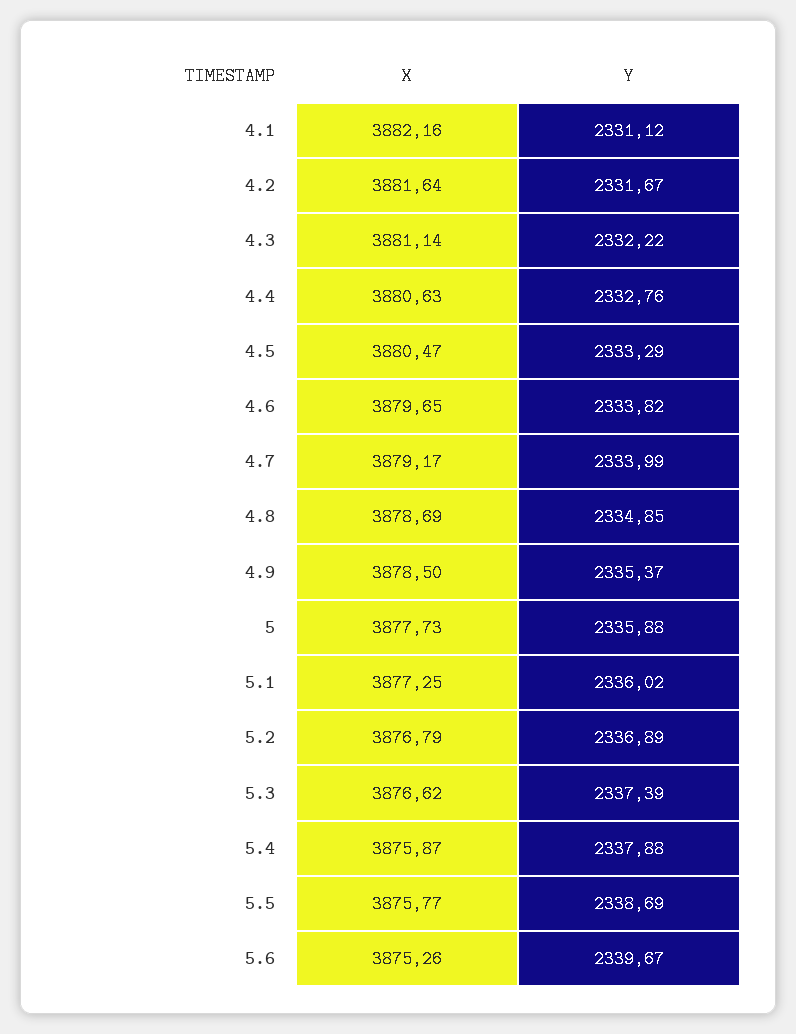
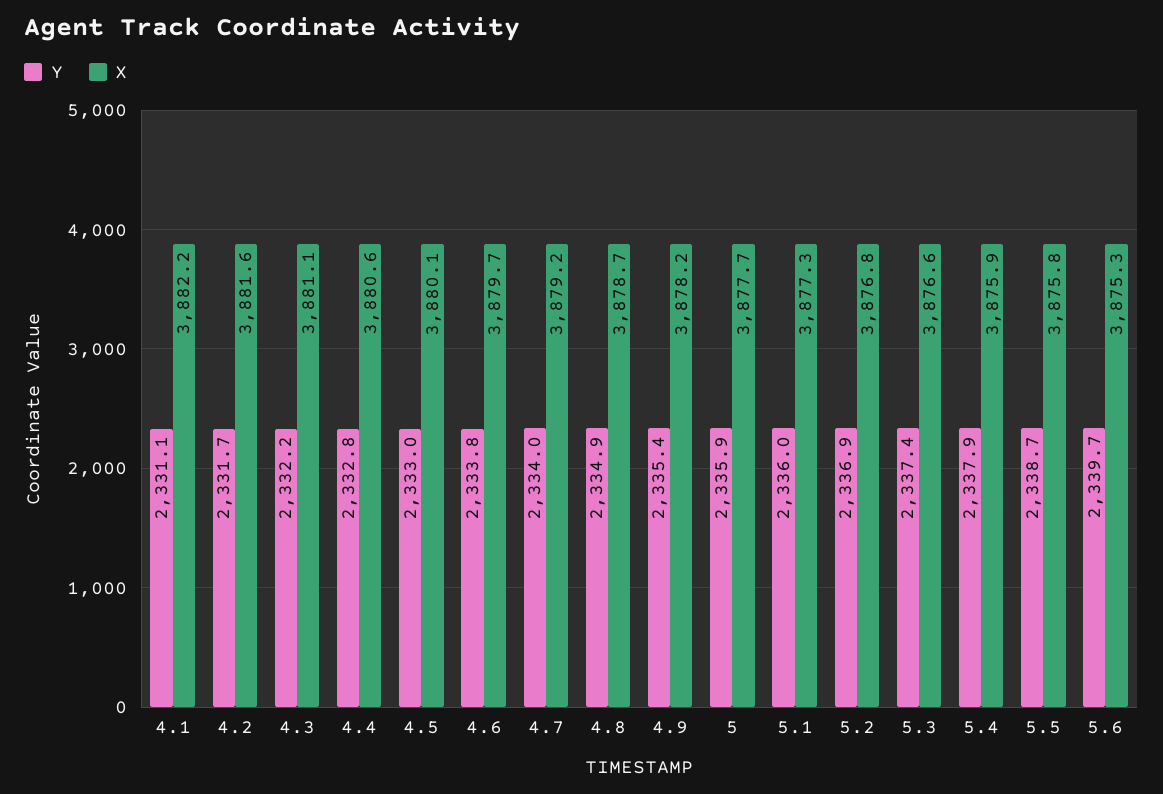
  {
    "X": {
      "4.1": 3882.16,
      "4.2": 3881.64,
      "4.3": 3881.14,
      "4.4": 3880.63,
-     "4.5": 3880.47,
+     "4.5": 3880.1,
      "4.6": 3879.65,
      "4.7": 3879.17,
      "4.8": 3878.69,
-     "4.9": 3878.5,
+     "4.9": 3878.2,
      "5": 3877.73,
      "5.1": 3877.25,
      "5.2": 3876.79,
      "5.3": 3876.62,
      "5.4": 3875.87,
      "5.5": 3875.77,
      "5.6": 3875.26
    },
    "Y": {
      "4.1": 2331.12,
      "4.2": 2331.67,
      "4.3": 2332.22,
      "4.4": 2332.76,
-     "4.5": 2333.29,
+     "4.5": 2333,
      "4.6": 2333.82,
      "4.7": 2333.99,
      "4.8": 2334.85,
      "4.9": 2335.37,
      "5": 2335.88,
      "5.1": 2336.02,
      "5.2": 2336.89,
      "5.3": 2337.39,
      "5.4": 2337.88,
      "5.5": 2338.69,
      "5.6": 2339.67
    }
  }

